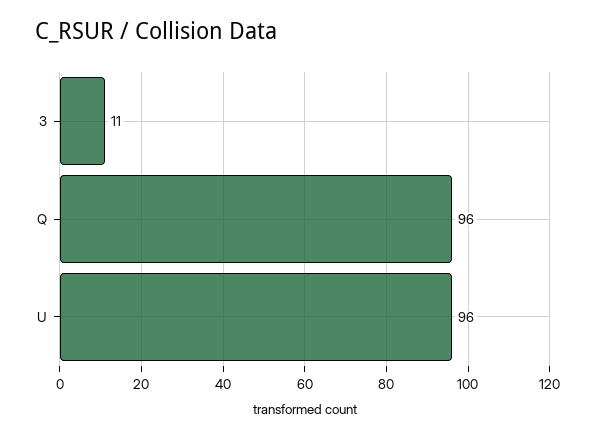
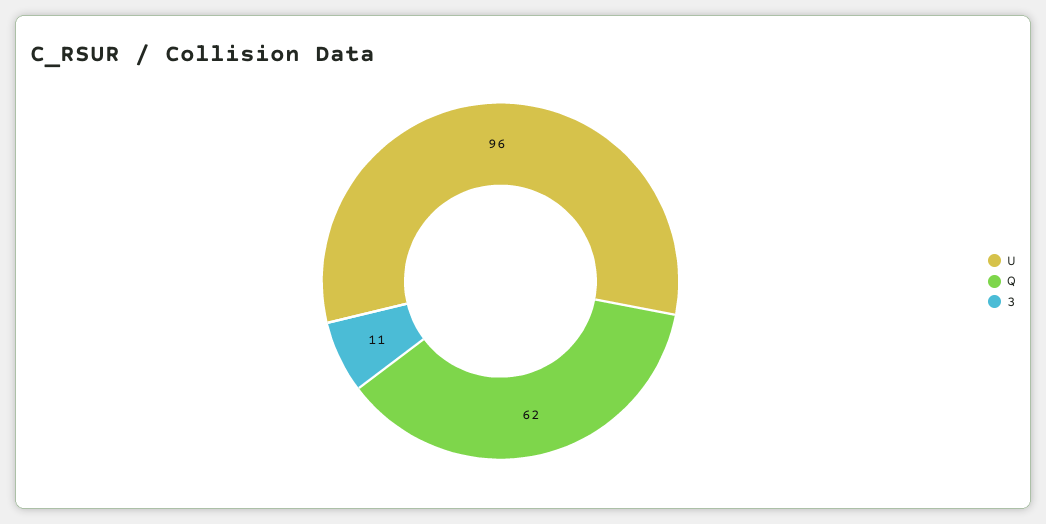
  {
    "3": 11,
-   "Q": 96,
+   "Q": 62,
    "U": 96
  }

